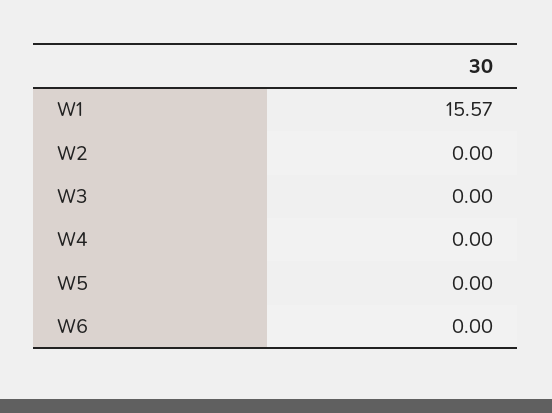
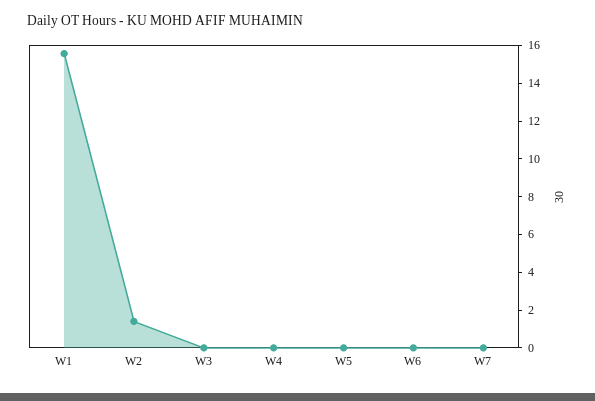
  {
    "W1": 15.57,
-   "W2": 0,
+   "W2": 1.5,
    "W3": 0,
    "W4": 0,
    "W5": 0,
-   "W6": 0
+   "W6": 0,
+   "W7": 0
  }

